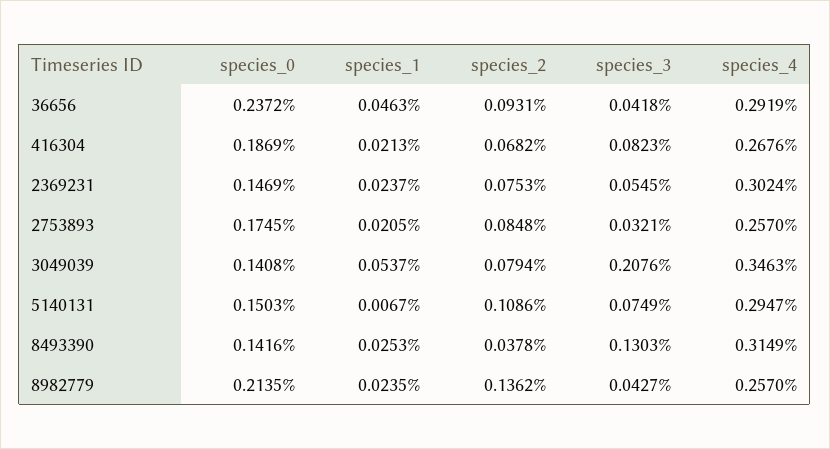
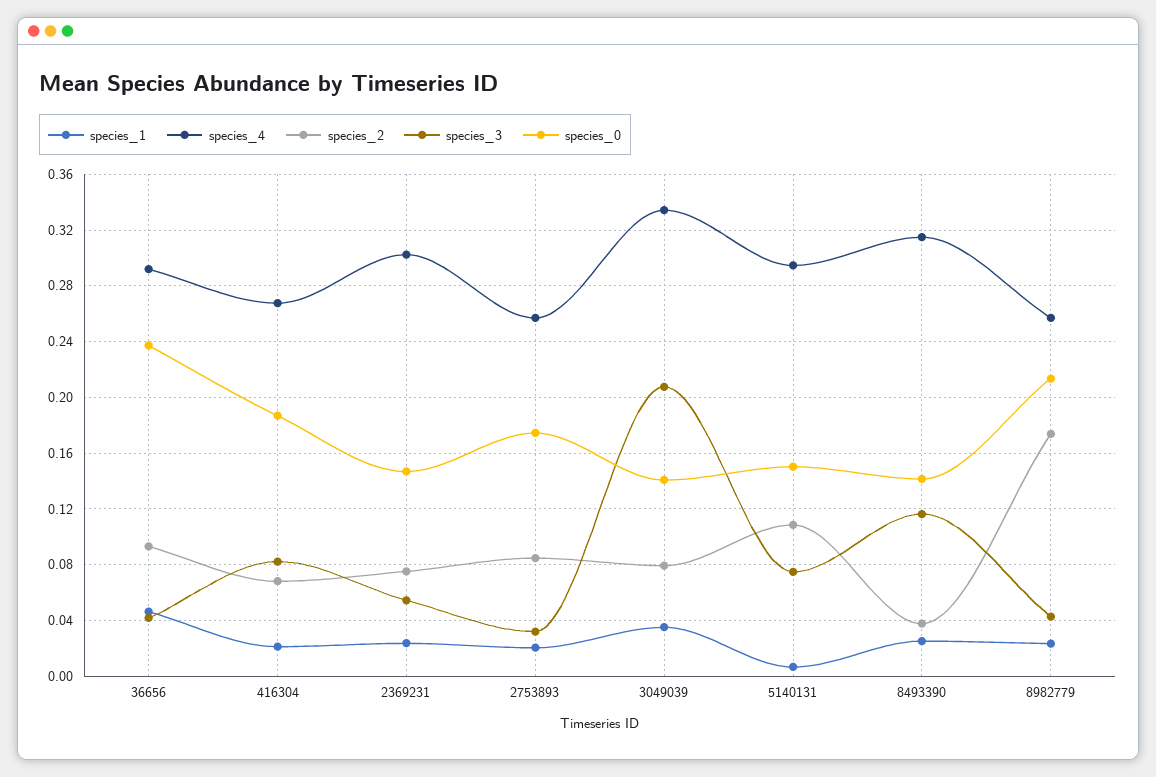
  {
    "species_0": {
      "36656": 0.2372,
      "416304": 0.1869,
      "2369231": 0.1469,
      "2753893": 0.1745,
      "3049039": 0.1408,
      "5140131": 0.1503,
      "8493390": 0.1416,
      "8982779": 0.2135
    },
    "species_1": {
      "36656": 0.0463,
      "416304": 0.0213,
      "2369231": 0.0237,
      "2753893": 0.0205,
-     "3049039": 0.0537,
+     "3049039": 0.035,
      "5140131": 0.0067,
      "8493390": 0.0253,
      "8982779": 0.0235
    },
    "species_2": {
      "36656": 0.0931,
      "416304": 0.0682,
      "2369231": 0.0753,
      "2753893": 0.0848,
      "3049039": 0.0794,
      "5140131": 0.1086,
      "8493390": 0.0378,
-     "8982779": 0.1362
+     "8982779": 0.175
    },
    "species_3": {
      "36656": 0.0418,
      "416304": 0.0823,
      "2369231": 0.0545,
      "2753893": 0.0321,
      "3049039": 0.2076,
      "5140131": 0.0749,
-     "8493390": 0.1303,
+     "8493390": 0.115,
      "8982779": 0.0427
    },
    "species_4": {
      "36656": 0.2919,
      "416304": 0.2676,
      "2369231": 0.3024,
      "2753893": 0.257,
-     "3049039": 0.3463,
+     "3049039": 0.335,
      "5140131": 0.2947,
      "8493390": 0.3149,
      "8982779": 0.257
    }
  }

